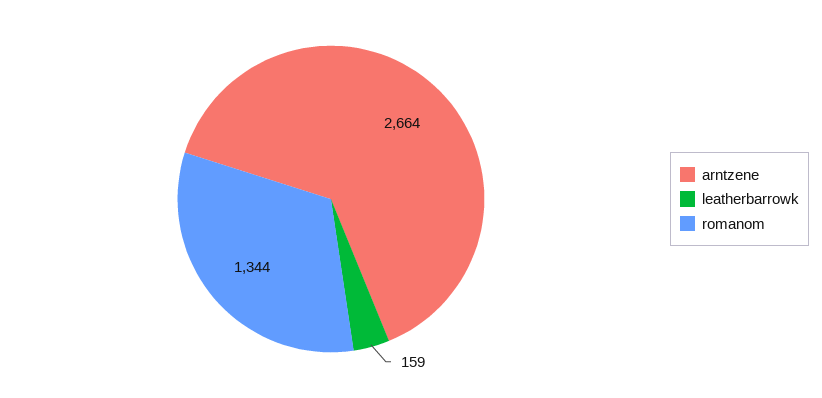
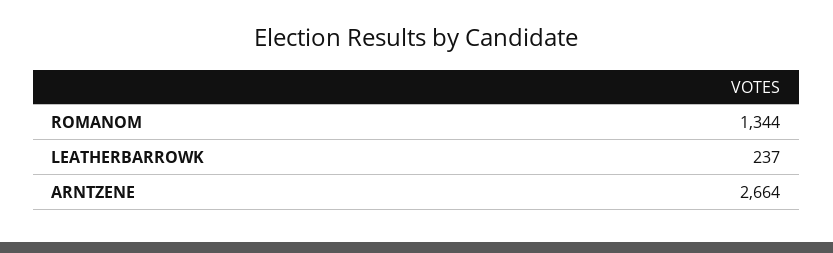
  {
    "arntzene": 2664,
-   "leatherbarrowk": 159,
+   "leatherbarrowk": 237,
    "romanom": 1344
  }

